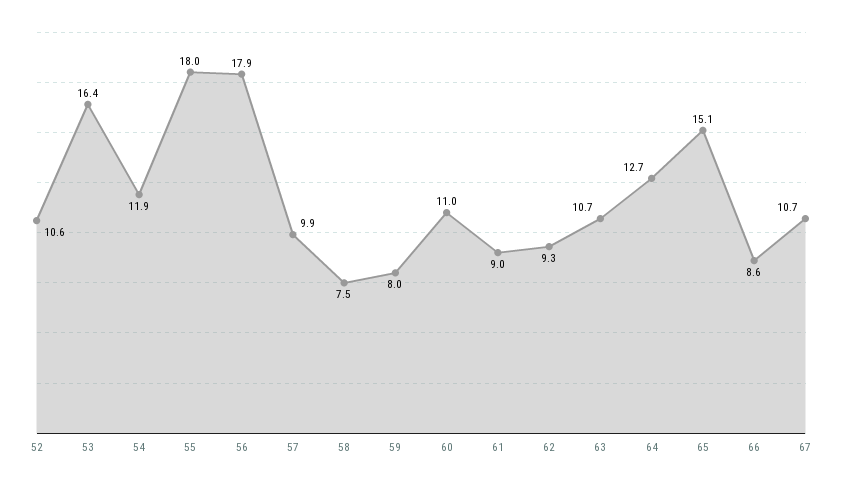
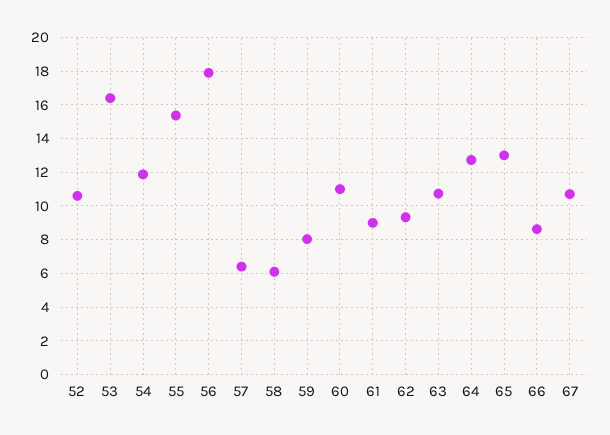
  {
    "52": 10.6,
    "53": 16.4,
    "54": 11.9,
-   "55": 18,
+   "55": 15.5,
    "56": 17.9,
-   "57": 9.9,
+   "57": 6.5,
-   "58": 7.5,
+   "58": 6,
    "59": 8,
    "60": 11,
    "61": 9,
    "62": 9.3,
    "63": 10.7,
    "64": 12.7,
-   "65": 15.1,
+   "65": 13,
    "66": 8.6,
    "67": 10.7
  }

